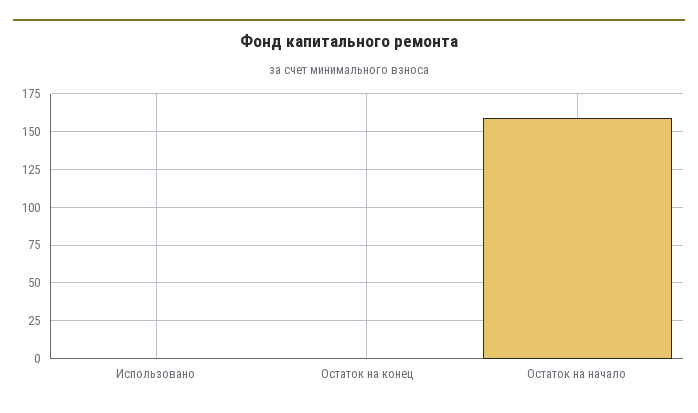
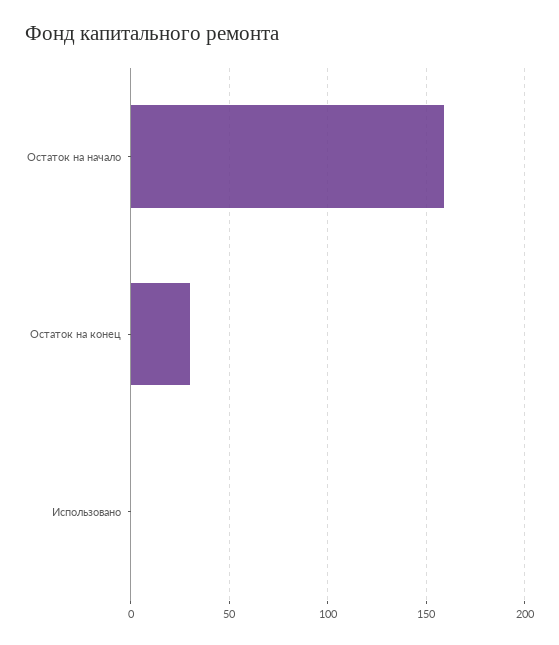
  {
    "Использовано": 0,
-   "Остаток на конец": 0,
+   "Остаток на конец": 30,
    "Остаток на начало": 160
  }

